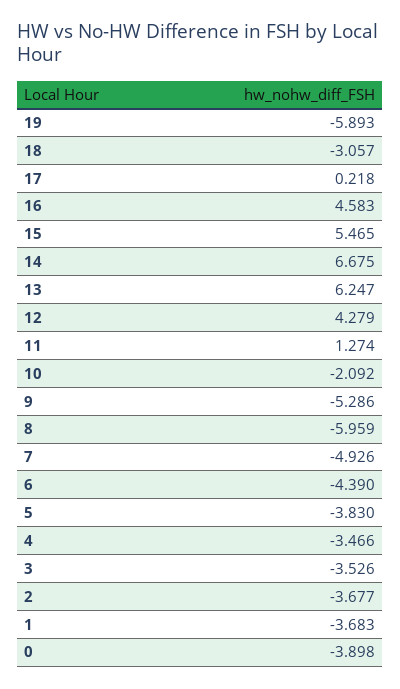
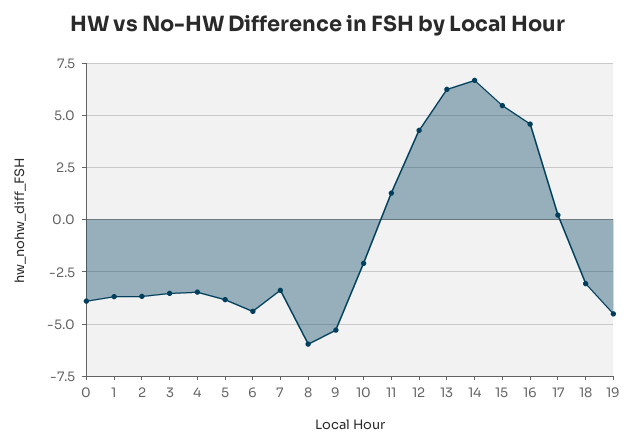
  {
-   "19": -5.893,
+   "19": -4.5,
    "18": -3.057,
    "17": 0.218,
    "16": 4.583,
    "15": 5.465,
    "14": 6.675,
    "13": 6.247,
    "12": 4.279,
    "11": 1.274,
    "10": -2.092,
    "9": -5.286,
    "8": -5.959,
-   "7": -4.926,
+   "7": -3.5,
    "6": -4.39,
    "5": -3.83,
    "4": -3.466,
    "3": -3.526,
    "2": -3.677,
    "1": -3.683,
    "0": -3.898
  }

